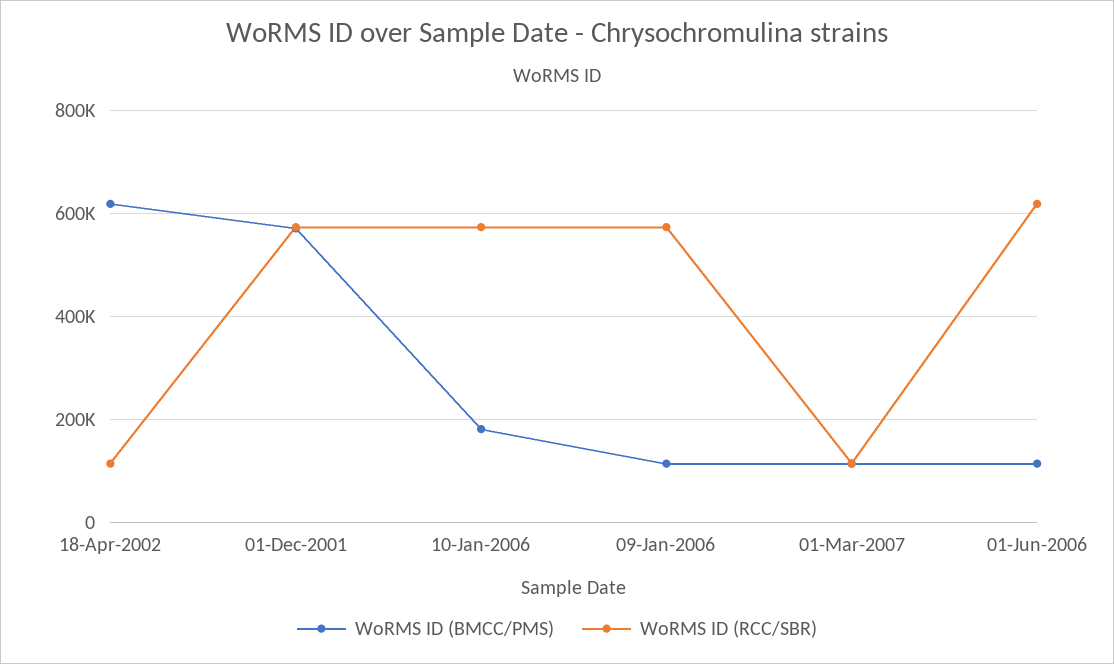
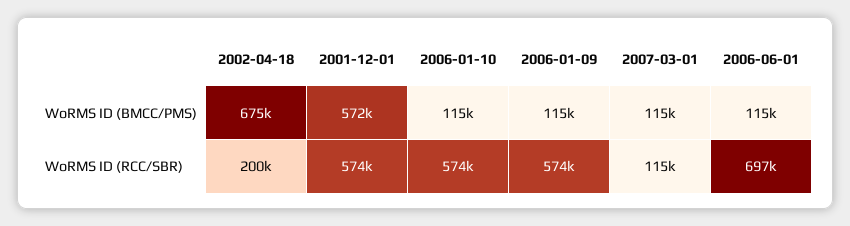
  {
    "WoRMS ID (BMCC/PMS)": {
-     "18-Apr-2002": 620000,
+     "18-Apr-2002": 675000,
      "01-Dec-2001": 572000,
-     "10-Jan-2006": 180000,
+     "10-Jan-2006": 115000,
      "09-Jan-2006": 115000,
      "01-Mar-2007": 115000,
      "01-Jun-2006": 115000
    },
    "WoRMS ID (RCC/SBR)": {
-     "18-Apr-2002": 120000,
+     "18-Apr-2002": 200000,
      "01-Dec-2001": 574000,
      "10-Jan-2006": 574000,
      "09-Jan-2006": 574000,
      "01-Mar-2007": 115000,
-     "01-Jun-2006": 620000
+     "01-Jun-2006": 697000
    }
  }

